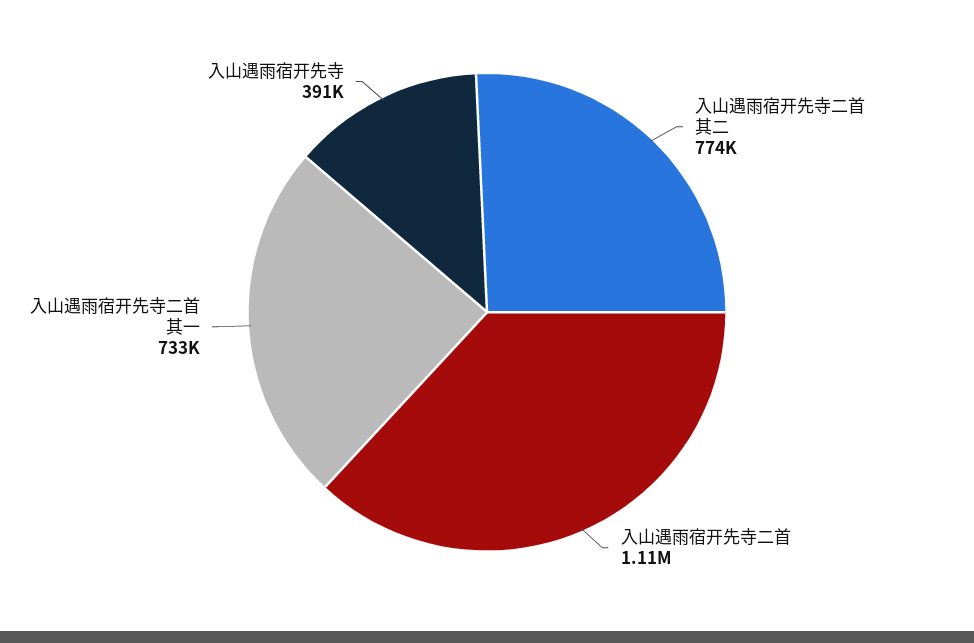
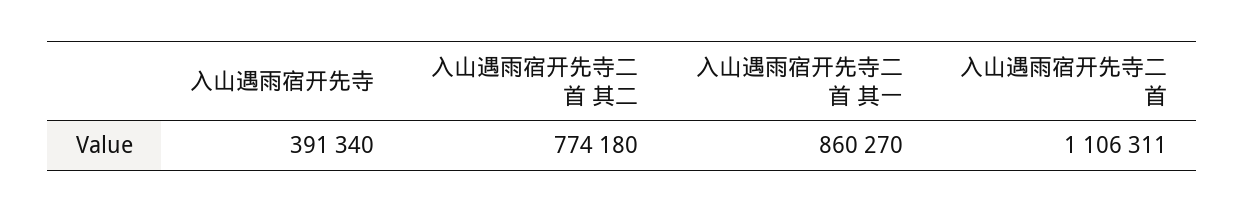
  {
    "入山遇雨宿开先寺二首 其二": 774180,
    "入山遇雨宿开先寺二首": 1106311,
-   "入山遇雨宿开先寺二首 其一": 733000,
+   "入山遇雨宿开先寺二首 其一": 860270,
    "入山遇雨宿开先寺": 391340
  }

